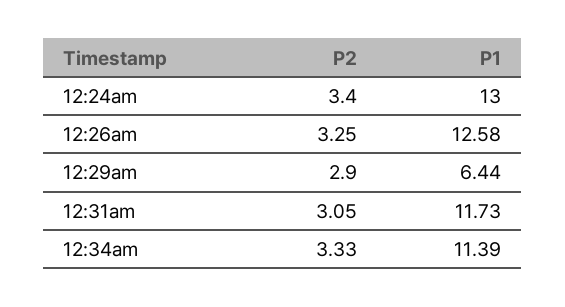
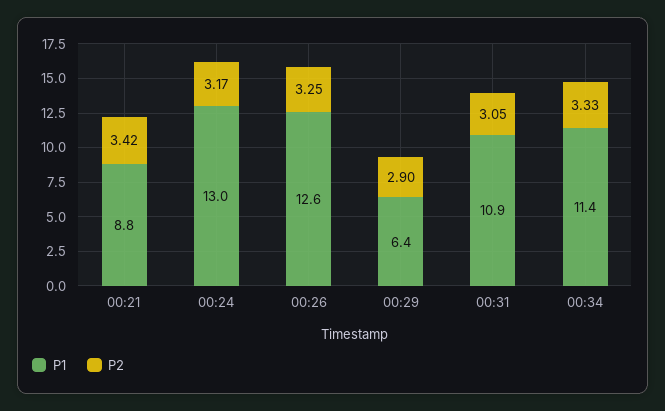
  {
    "P2": {
-     "12:24am": 3.4,
+     "12:24am": 3.17,
      "12:26am": 3.25,
      "12:29am": 2.9,
      "12:31am": 3.05,
-     "12:34am": 3.33
+     "12:34am": 3.33,
+     "00:21": 3.42
    },
    "P1": {
      "12:24am": 13,
      "12:26am": 12.58,
      "12:29am": 6.44,
-     "12:31am": 11.73,
+     "12:31am": 10.9,
-     "12:34am": 11.39
+     "12:34am": 11.39,
+     "00:21": 8.8
    }
  }

